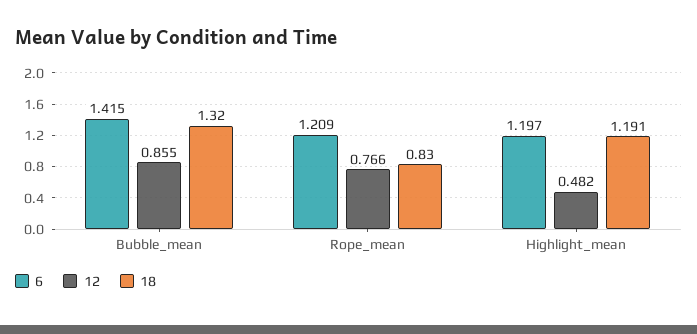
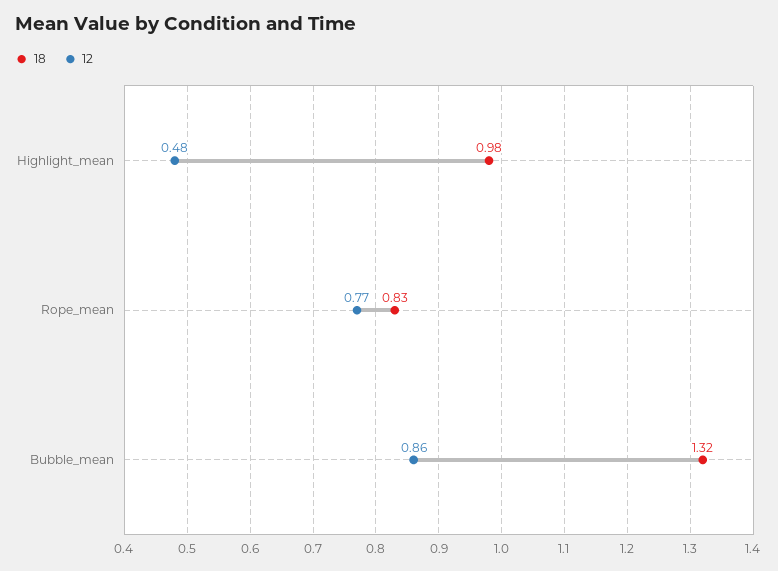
  {
-   "6": {
-     "Bubble_mean": 1.415,
-     "Rope_mean": 1.209,
-     "Highlight_mean": 1.197
-   },
    "12": {
      "Bubble_mean": 0.855,
      "Rope_mean": 0.766,
      "Highlight_mean": 0.482
    },
    "18": {
      "Bubble_mean": 1.32,
      "Rope_mean": 0.83,
-     "Highlight_mean": 1.191
+     "Highlight_mean": 0.98
    }
  }

